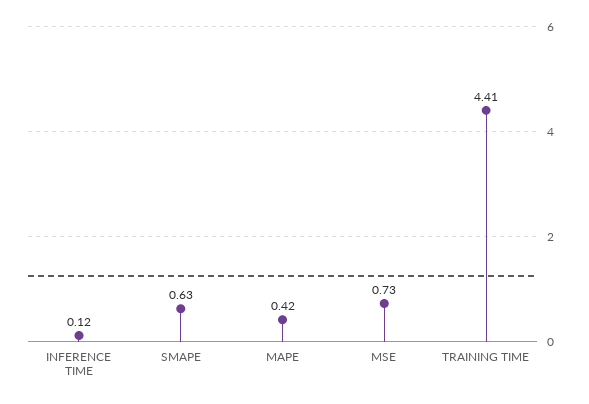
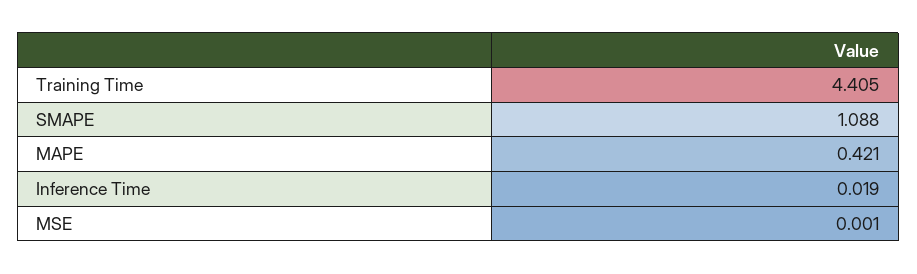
  {
-   "INFERENCE TIME": 0.12,
+   "INFERENCE TIME": 0.019,
-   "SMAPE": 0.63,
+   "SMAPE": 1.088,
    "MAPE": 0.421,
-   "MSE": 0.73,
+   "MSE": 0.001,
    "TRAINING TIME": 4.405
  }

